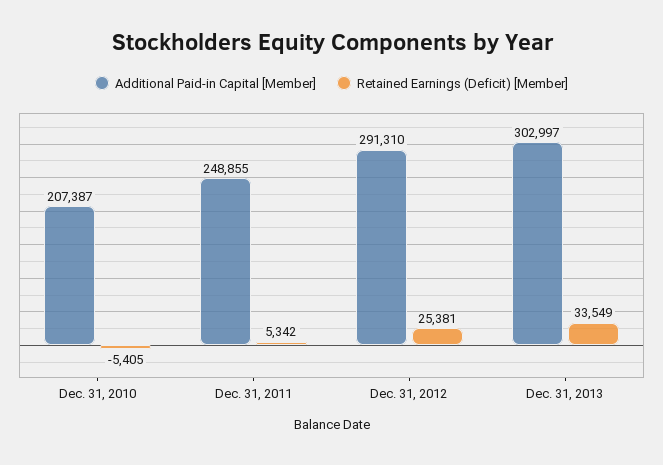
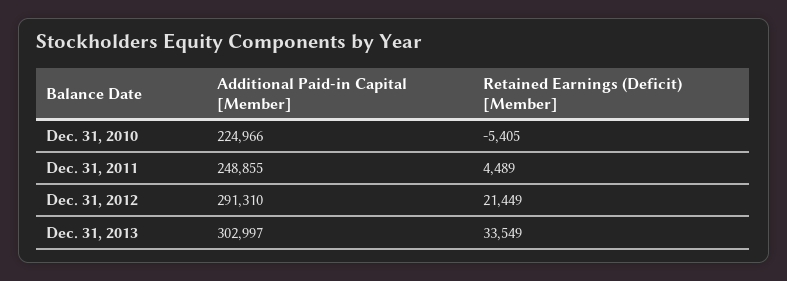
  {
    "Additional Paid-in Capital [Member]": {
-     "Dec. 31, 2010": 207387,
+     "Dec. 31, 2010": 224966,
      "Dec. 31, 2011": 248855,
      "Dec. 31, 2012": 291310,
      "Dec. 31, 2013": 302997
    },
    "Retained Earnings (Deficit) [Member]": {
      "Dec. 31, 2010": -5405,
-     "Dec. 31, 2011": 5342,
+     "Dec. 31, 2011": 4489,
-     "Dec. 31, 2012": 25381,
+     "Dec. 31, 2012": 21449,
      "Dec. 31, 2013": 33549
    }
  }

